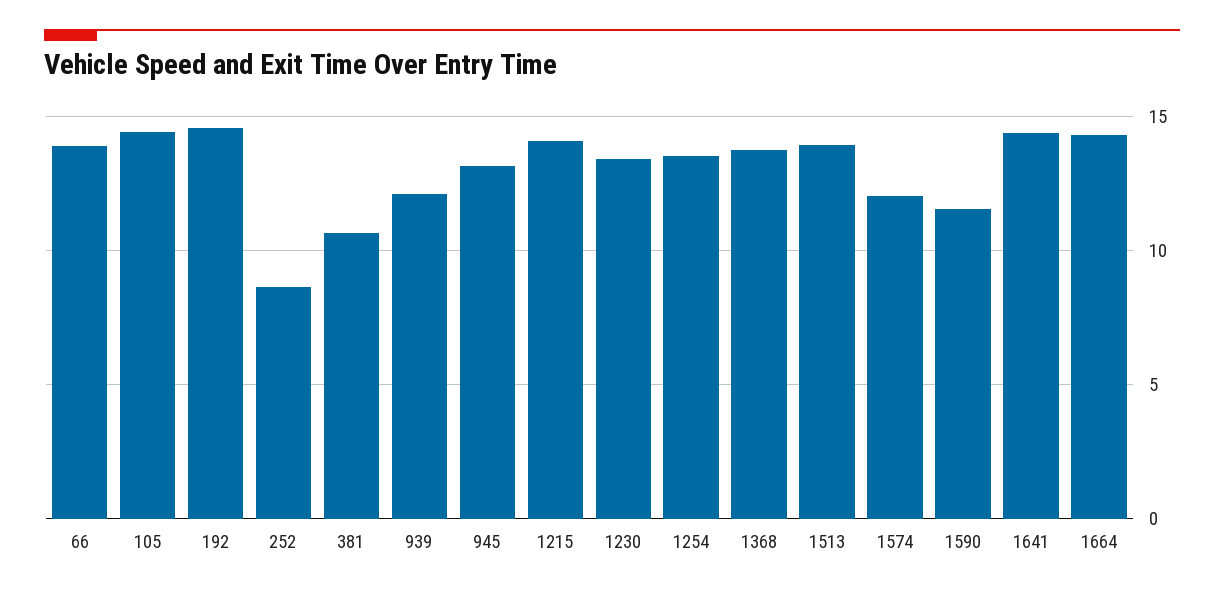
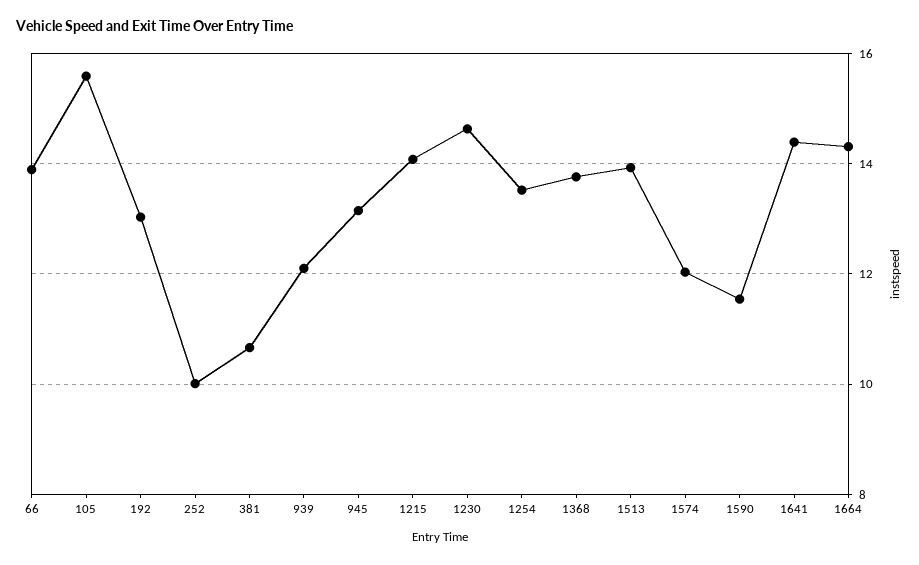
  {
    "66": 13.8,
-   "105": 14.5,
+   "105": 15.6,
-   "192": 14.5,
+   "192": 13,
-   "252": 8.5,
+   "252": 10,
    "381": 10.6,
    "939": 12.2,
    "945": 13.2,
    "1215": 14,
-   "1230": 13.5,
+   "1230": 14.6,
    "1254": 13.6,
    "1368": 13.8,
    "1513": 14,
    "1574": 12,
    "1590": 11.6,
    "1641": 14.4,
    "1664": 14.4
  }

